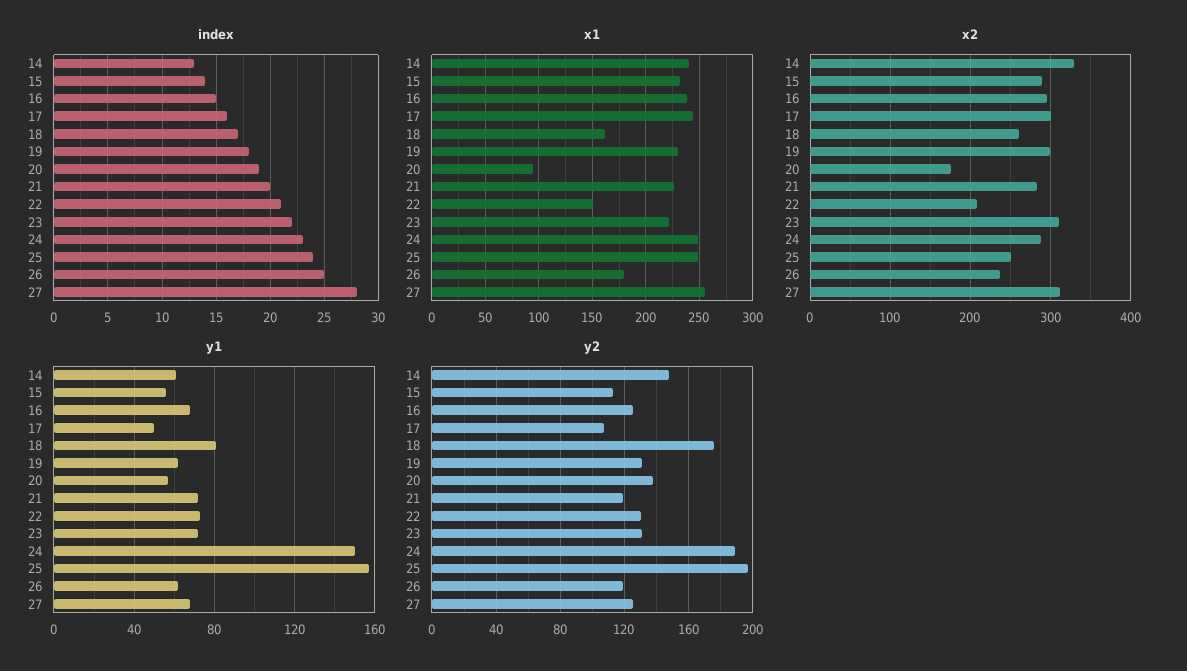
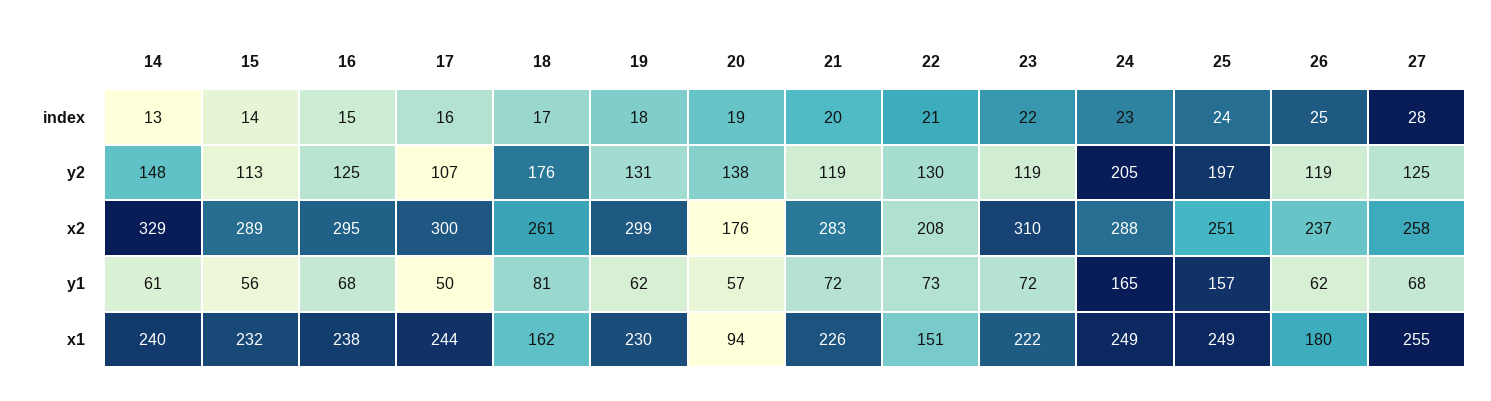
  {
    "index": {
      "14": 13,
      "15": 14,
      "16": 15,
      "17": 16,
      "18": 17,
      "19": 18,
      "20": 19,
      "21": 20,
      "22": 21,
      "23": 22,
      "24": 23,
      "25": 24,
      "26": 25,
      "27": 28
    },
    "x1": {
      "14": 240,
      "15": 232,
      "16": 238,
      "17": 244,
      "18": 162,
      "19": 230,
      "20": 94,
      "21": 226,
      "22": 151,
      "23": 222,
      "24": 249,
      "25": 249,
      "26": 180,
      "27": 255
    },
    "x2": {
      "14": 329,
      "15": 289,
      "16": 295,
      "17": 300,
      "18": 261,
      "19": 299,
      "20": 176,
      "21": 283,
      "22": 208,
      "23": 310,
      "24": 288,
      "25": 251,
      "26": 237,
-     "27": 310
+     "27": 258
    },
    "y1": {
      "14": 61,
      "15": 56,
      "16": 68,
      "17": 50,
      "18": 81,
      "19": 62,
      "20": 57,
      "21": 72,
      "22": 73,
      "23": 72,
-     "24": 150,
+     "24": 165,
      "25": 157,
      "26": 62,
      "27": 68
    },
    "y2": {
      "14": 148,
      "15": 113,
      "16": 125,
      "17": 107,
      "18": 176,
      "19": 131,
      "20": 138,
      "21": 119,
      "22": 130,
-     "23": 130,
+     "23": 119,
-     "24": 190,
+     "24": 205,
      "25": 197,
      "26": 119,
      "27": 125
    }
  }

